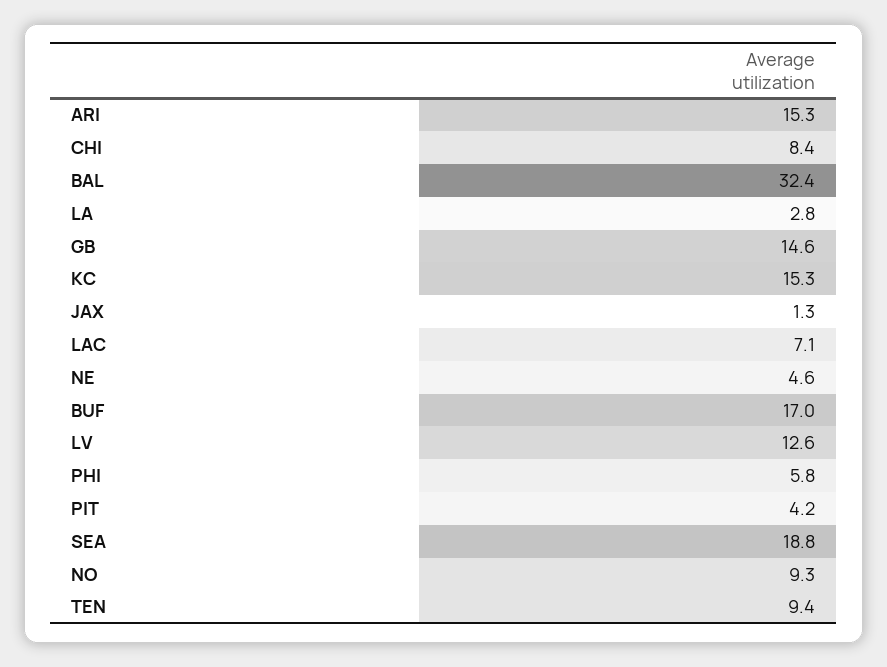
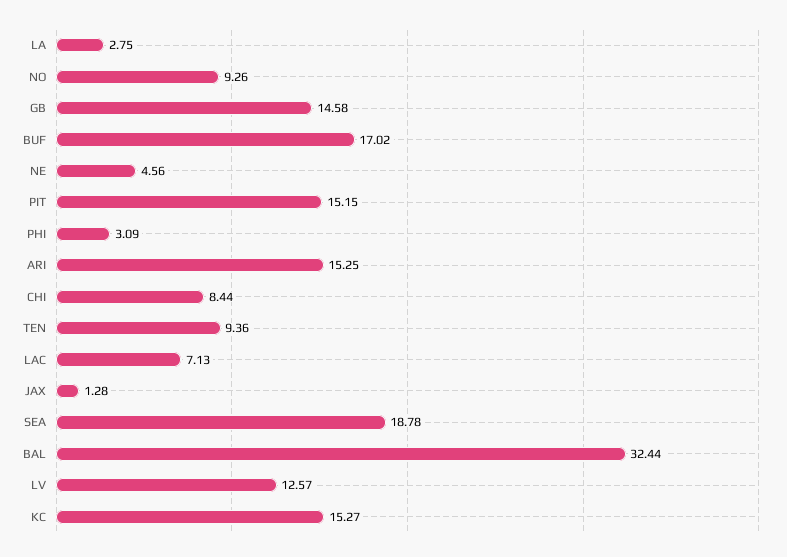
  {
    "ARI": 15.25,
    "CHI": 8.44,
    "BAL": 32.44,
    "LA": 2.75,
    "GB": 14.58,
    "KC": 15.27,
    "JAX": 1.28,
    "LAC": 7.13,
    "NE": 4.56,
    "BUF": 17.02,
    "LV": 12.57,
-   "PHI": 5.8,
+   "PHI": 3.09,
-   "PIT": 4.2,
+   "PIT": 15.15,
    "SEA": 18.78,
    "NO": 9.26,
    "TEN": 9.36
  }

